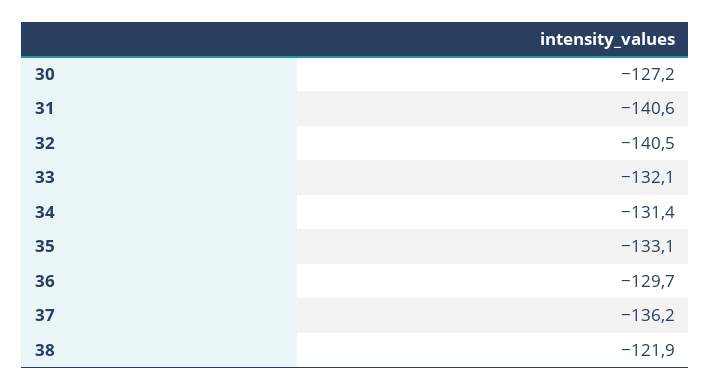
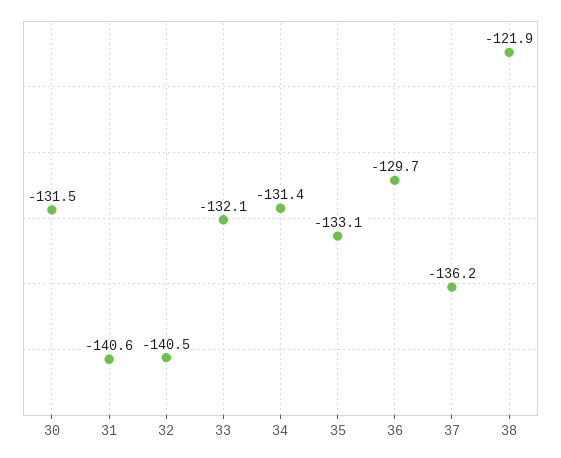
  {
-   "30": -127.2,
+   "30": -131.5,
    "31": -140.6,
    "32": -140.5,
    "33": -132.1,
    "34": -131.4,
    "35": -133.1,
    "36": -129.7,
    "37": -136.2,
    "38": -121.9
  }

